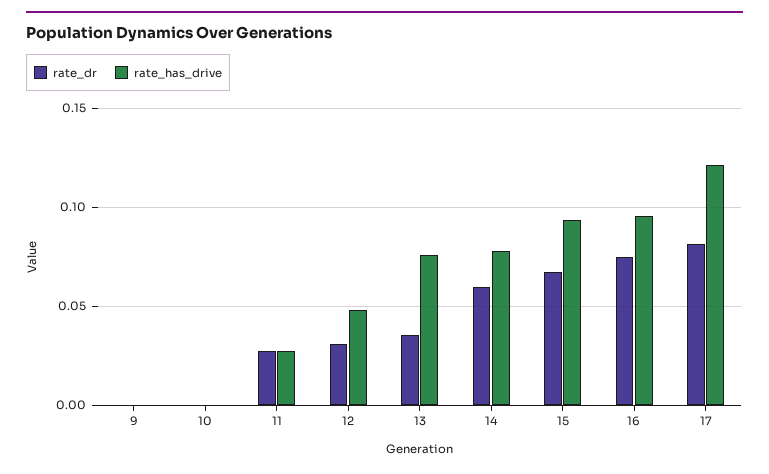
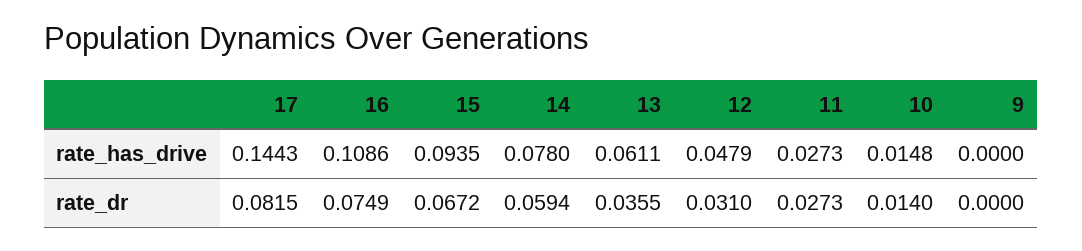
  {
    "rate_dr": {
      "9": 0,
-     "10": 0,
+     "10": 0.014,
      "11": 0.0273,
      "12": 0.031,
      "13": 0.0355,
      "14": 0.0594,
      "15": 0.0672,
      "16": 0.0749,
      "17": 0.0815
    },
    "rate_has_drive": {
      "9": 0,
-     "10": 0,
+     "10": 0.0148,
      "11": 0.0273,
      "12": 0.0479,
-     "13": 0.075,
+     "13": 0.0611,
      "14": 0.078,
      "15": 0.0935,
-     "16": 0.095,
+     "16": 0.1086,
-     "17": 0.12
+     "17": 0.1443
    }
  }

